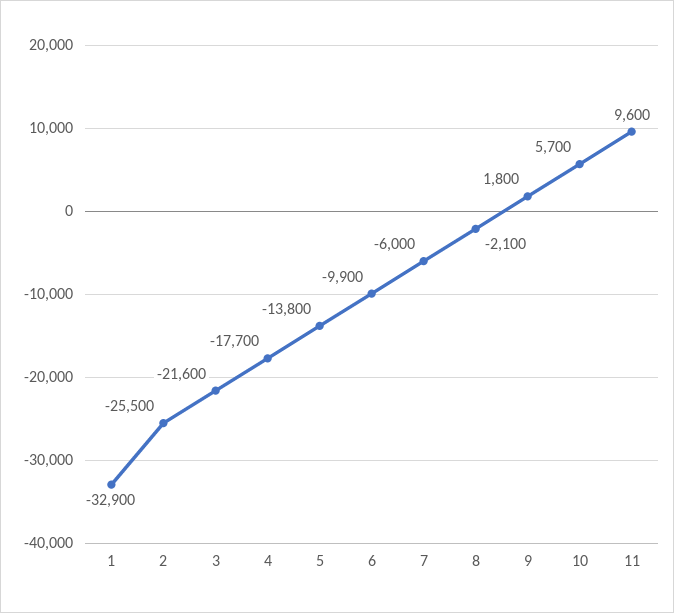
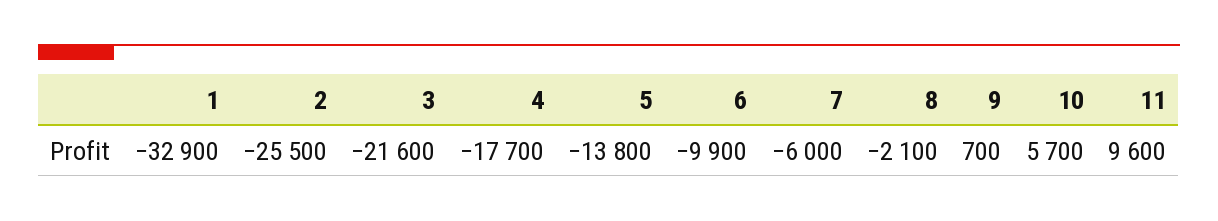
  {
    "1": -32900,
    "2": -25500,
    "3": -21600,
    "4": -17700,
    "5": -13800,
    "6": -9900,
    "7": -6000,
    "8": -2100,
-   "9": 1800,
+   "9": 700,
    "10": 5700,
    "11": 9600
  }

